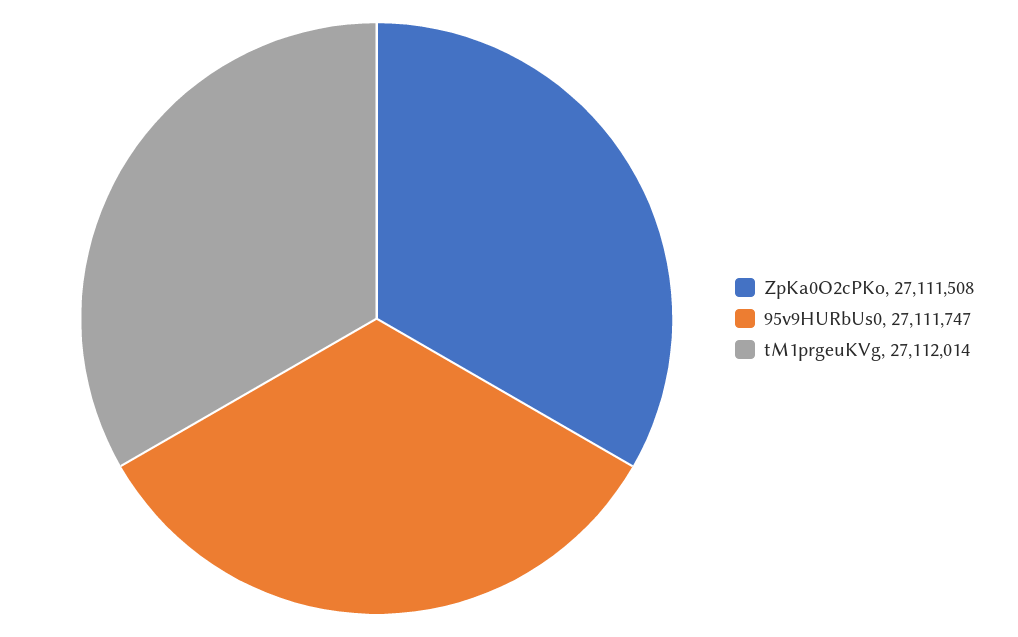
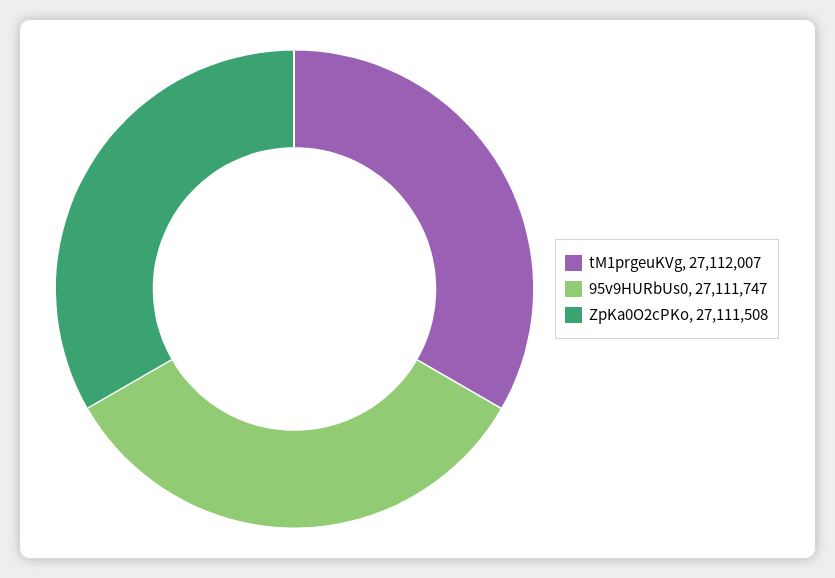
  {
    "ZpKa0O2cPKo": 27111508,
    "95v9HURbUs0": 27111747,
-   "tM1prgeuKVg": 27112014
+   "tM1prgeuKVg": 27112007
  }

